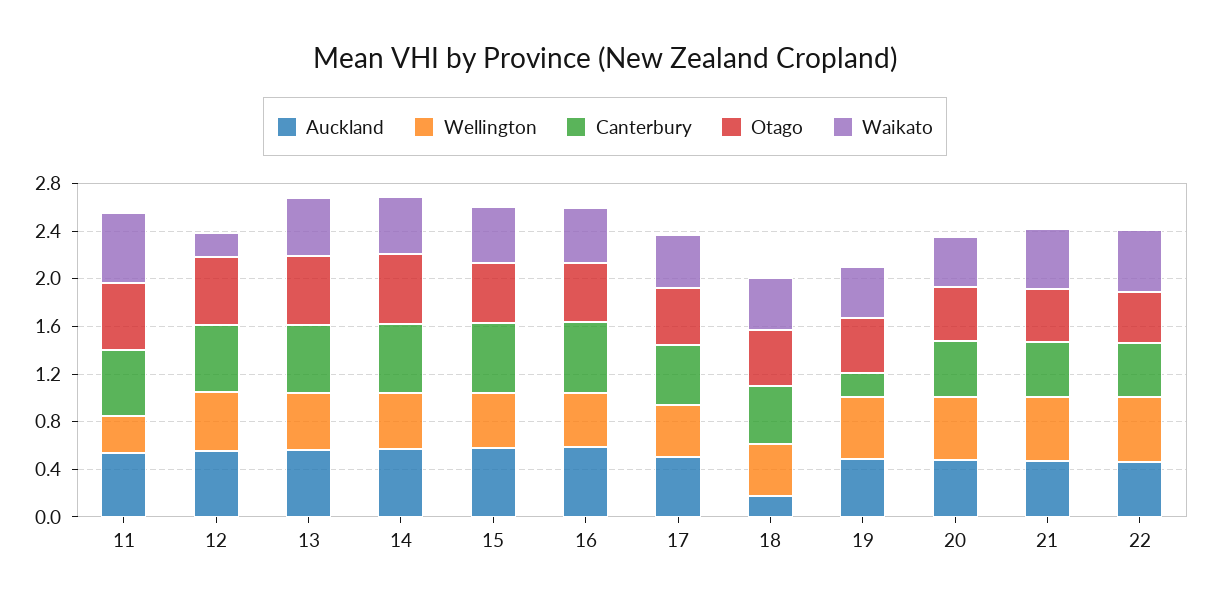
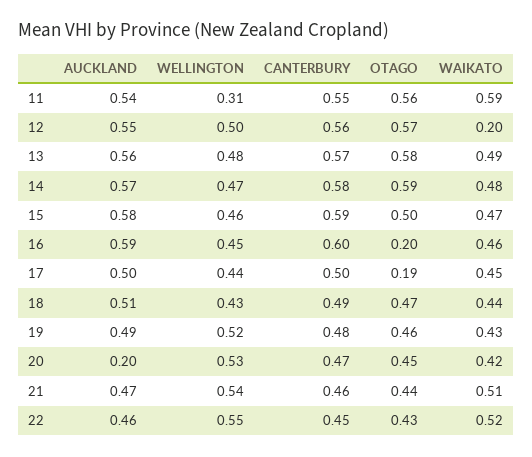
  {
    "Auckland": {
      "11": 0.54,
      "12": 0.55,
      "13": 0.56,
      "14": 0.57,
      "15": 0.58,
      "16": 0.59,
      "17": 0.5,
-     "18": 0.2,
+     "18": 0.51,
      "19": 0.49,
-     "20": 0.5,
+     "20": 0.2,
      "21": 0.47,
      "22": 0.46
    },
    "Wellington": {
      "11": 0.31,
      "12": 0.5,
      "13": 0.48,
      "14": 0.47,
      "15": 0.46,
      "16": 0.45,
      "17": 0.44,
      "18": 0.43,
      "19": 0.52,
      "20": 0.53,
      "21": 0.54,
      "22": 0.55
    },
    "Canterbury": {
      "11": 0.55,
      "12": 0.56,
      "13": 0.57,
      "14": 0.58,
      "15": 0.59,
      "16": 0.6,
      "17": 0.5,
      "18": 0.49,
-     "19": 0.2,
+     "19": 0.48,
      "20": 0.47,
      "21": 0.46,
      "22": 0.45
    },
    "Otago": {
      "11": 0.56,
      "12": 0.57,
      "13": 0.58,
      "14": 0.59,
      "15": 0.5,
-     "16": 0.5,
+     "16": 0.2,
-     "17": 0.5,
+     "17": 0.19,
      "18": 0.47,
      "19": 0.46,
      "20": 0.45,
      "21": 0.44,
      "22": 0.43
    },
    "Waikato": {
      "11": 0.59,
      "12": 0.2,
      "13": 0.49,
      "14": 0.48,
      "15": 0.47,
      "16": 0.46,
      "17": 0.45,
      "18": 0.44,
      "19": 0.43,
      "20": 0.42,
      "21": 0.51,
      "22": 0.52
    }
  }

